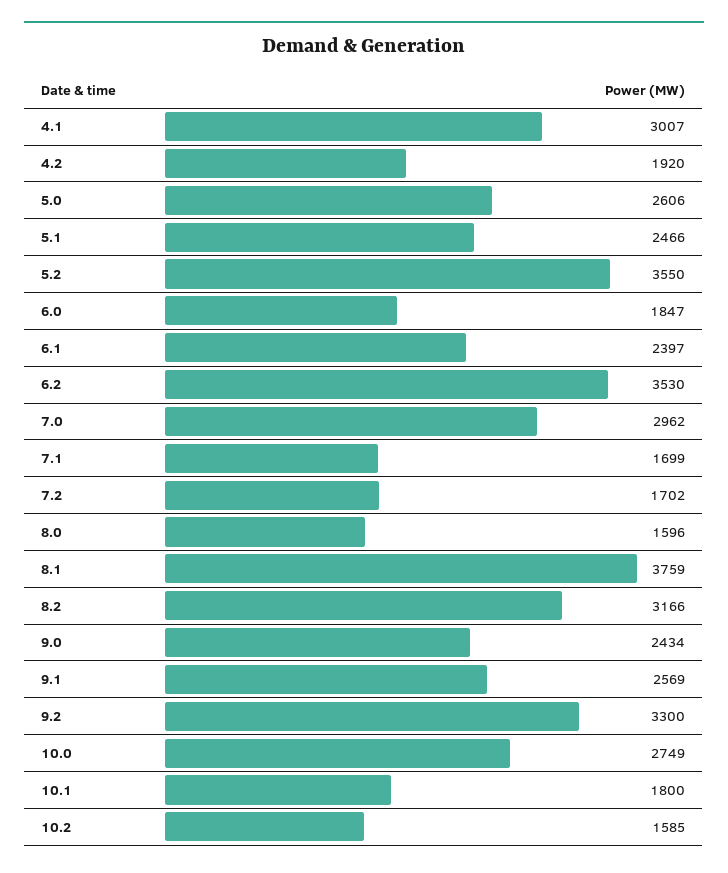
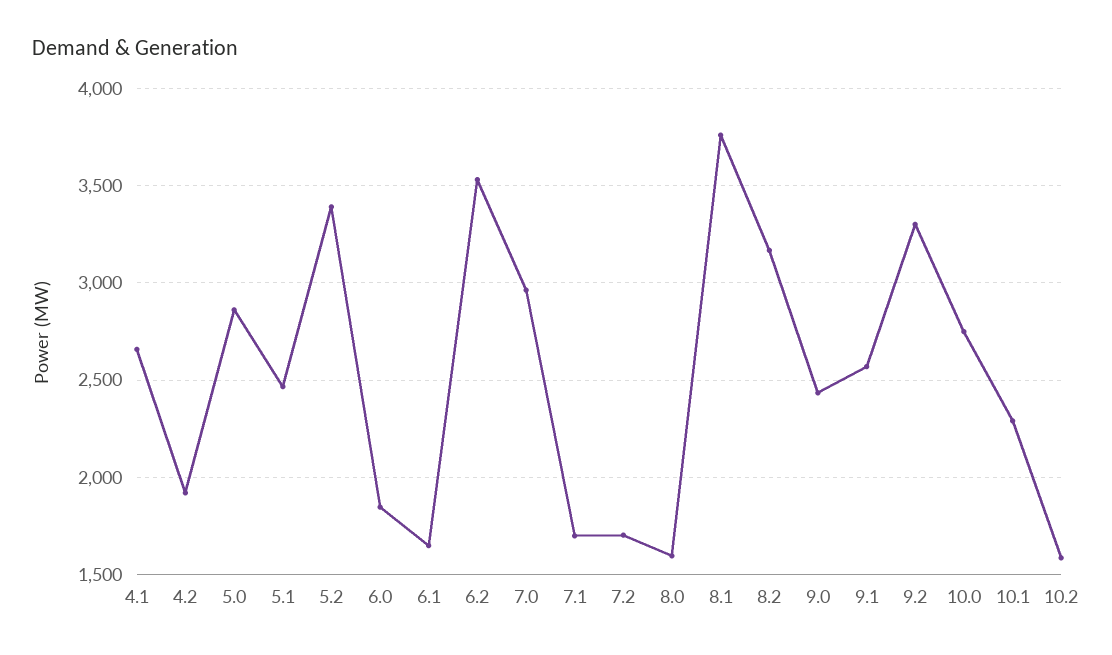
  {
-   "4.1": 3007,
+   "4.1": 2650,
    "4.2": 1920,
-   "5.0": 2606,
+   "5.0": 2850,
    "5.1": 2466,
-   "5.2": 3550,
+   "5.2": 3400,
    "6.0": 1847,
-   "6.1": 2397,
+   "6.1": 1650,
    "6.2": 3530,
    "7.0": 2962,
    "7.1": 1699,
    "7.2": 1702,
    "8.0": 1596,
    "8.1": 3759,
    "8.2": 3166,
    "9.0": 2434,
    "9.1": 2569,
    "9.2": 3300,
    "10.0": 2749,
-   "10.1": 1800,
+   "10.1": 2300,
    "10.2": 1585
  }

